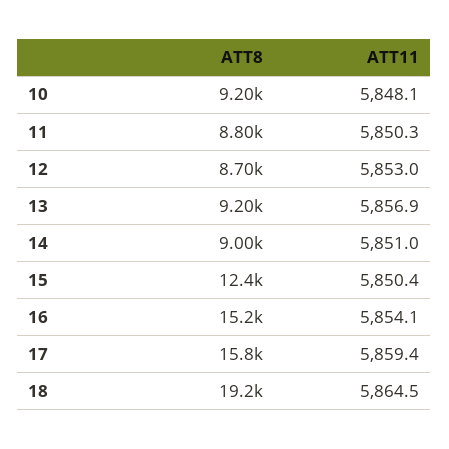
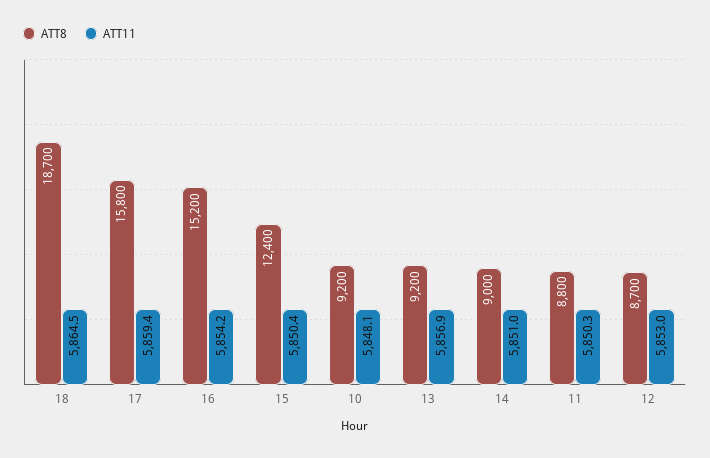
  {
    "ATT8": {
      "10": 9200,
      "11": 8800,
      "12": 8700,
      "13": 9200,
      "14": 9000,
      "15": 12400,
      "16": 15200,
      "17": 15800,
-     "18": 19200
+     "18": 18700
    },
    "ATT11": {
      "10": 5848.1,
      "11": 5850.3,
      "12": 5853,
      "13": 5856.9,
      "14": 5851,
      "15": 5850.4,
-     "16": 5854.1,
+     "16": 5854.2,
      "17": 5859.4,
      "18": 5864.5
    }
  }

